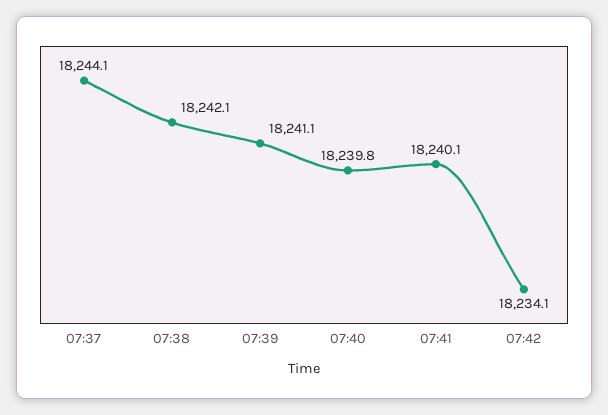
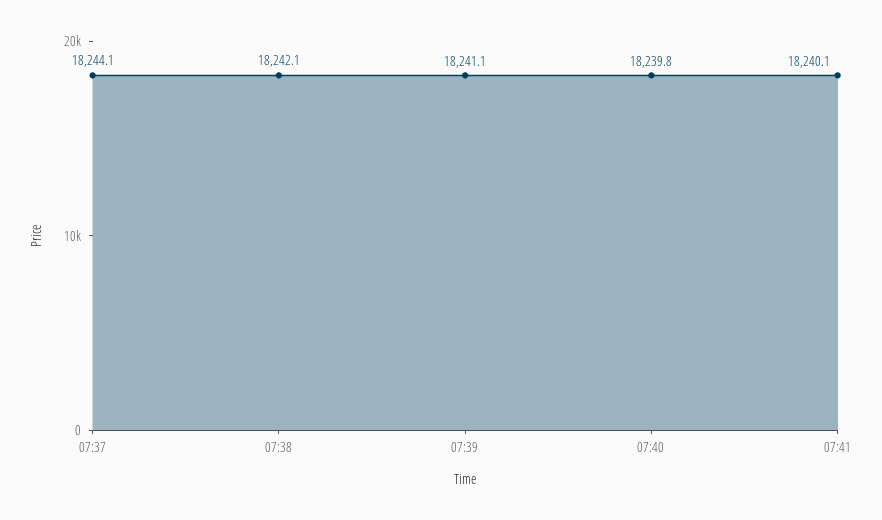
  {
    "07:37": 18244.1,
    "07:38": 18242.1,
    "07:39": 18241.1,
    "07:40": 18239.8,
-   "07:41": 18240.1,
+   "07:41": 18240.1
-   "07:42": 18234.1
  }

